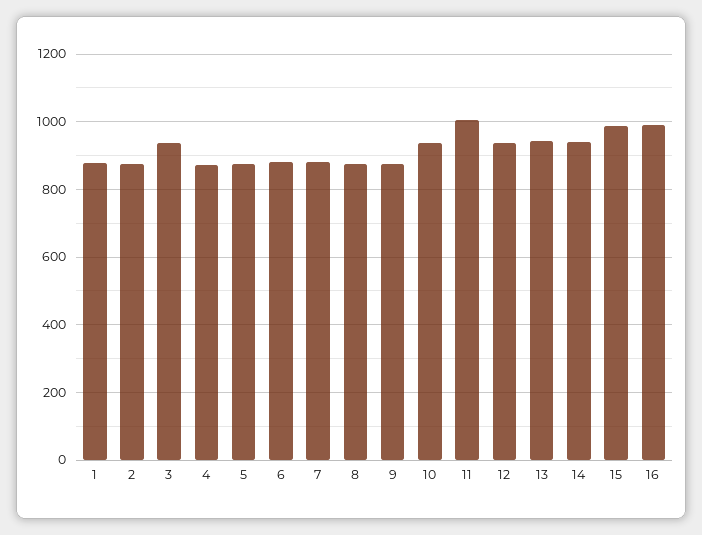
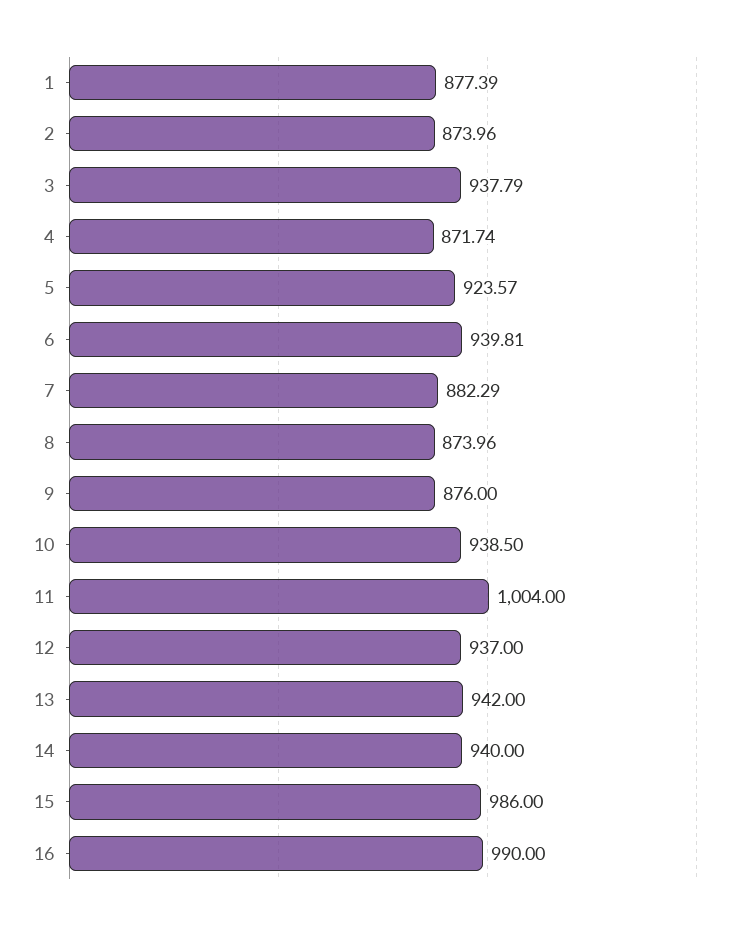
  {
    "1": 877.39,
    "2": 873.96,
    "3": 937.79,
    "4": 871.74,
-   "5": 880,
+   "5": 923.57,
-   "6": 880,
+   "6": 939.81,
    "7": 882.29,
    "8": 873.96,
    "9": 876,
    "10": 938.5,
    "11": 1004,
    "12": 937,
    "13": 942,
    "14": 940,
    "15": 986,
    "16": 990
  }

